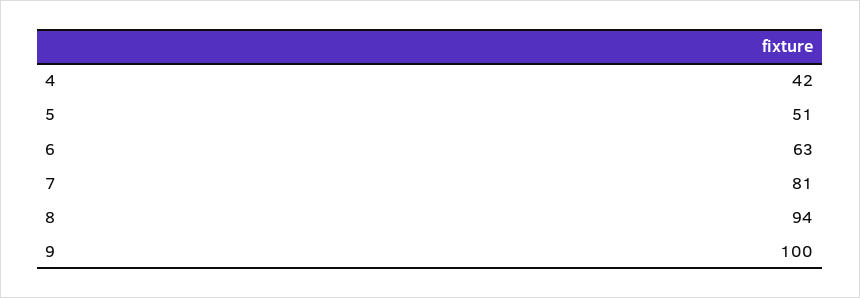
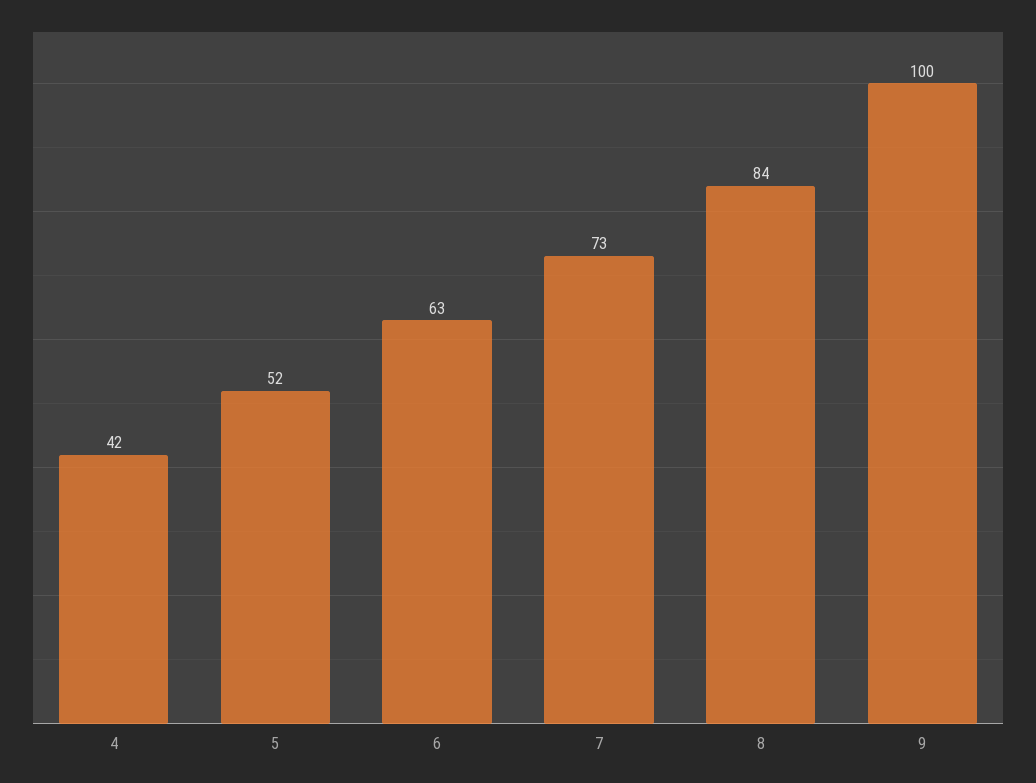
  {
    "4": 42,
-   "5": 51,
+   "5": 52,
    "6": 63,
-   "7": 81,
+   "7": 73,
-   "8": 94,
+   "8": 84,
    "9": 100
  }

